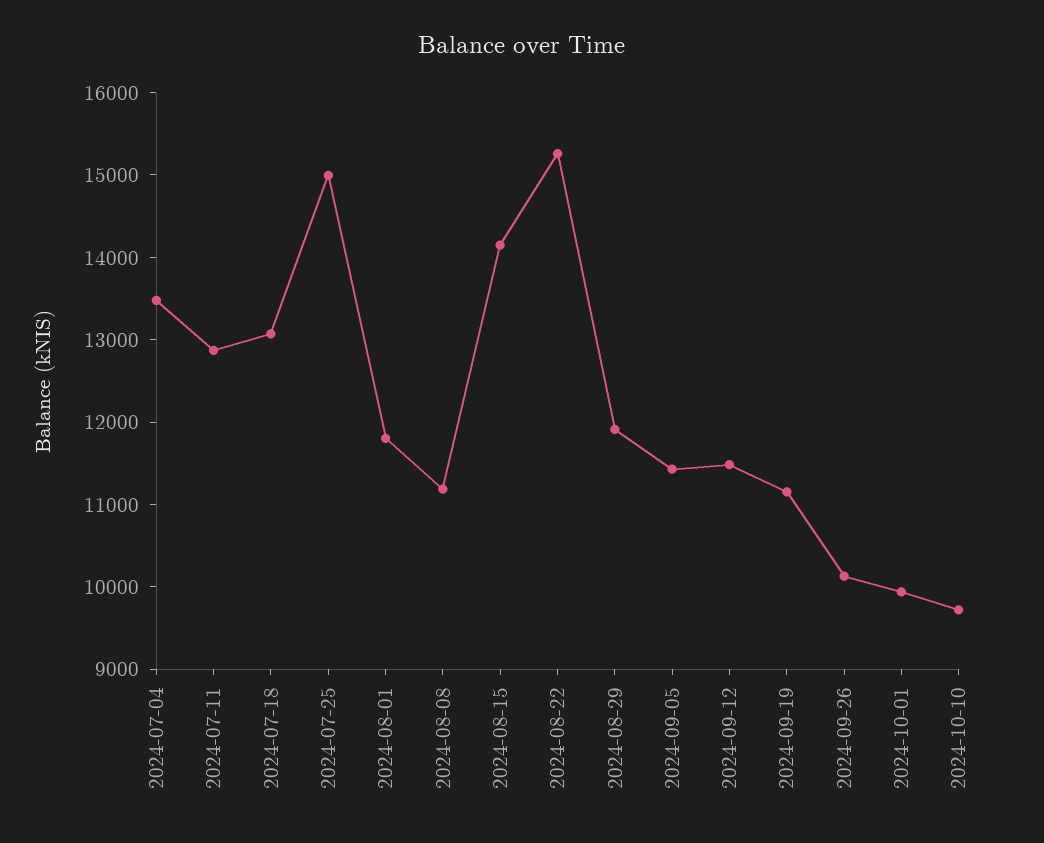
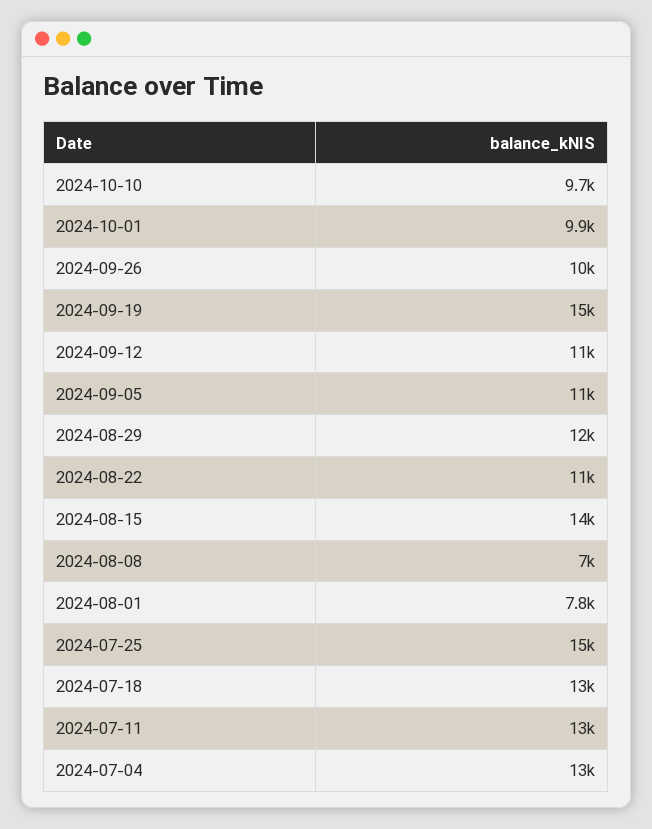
  {
    "2024-07-04": 13000,
    "2024-07-11": 13000,
    "2024-07-18": 13000,
    "2024-07-25": 15000,
-   "2024-08-01": 11800,
+   "2024-08-01": 7800,
-   "2024-08-08": 11200,
+   "2024-08-08": 7000,
    "2024-08-15": 14000,
-   "2024-08-22": 15200,
+   "2024-08-22": 11000,
    "2024-08-29": 12000,
    "2024-09-05": 11000,
    "2024-09-12": 11000,
-   "2024-09-19": 11200,
+   "2024-09-19": 15000,
    "2024-09-26": 10000,
    "2024-10-01": 9900,
    "2024-10-10": 9700
  }

